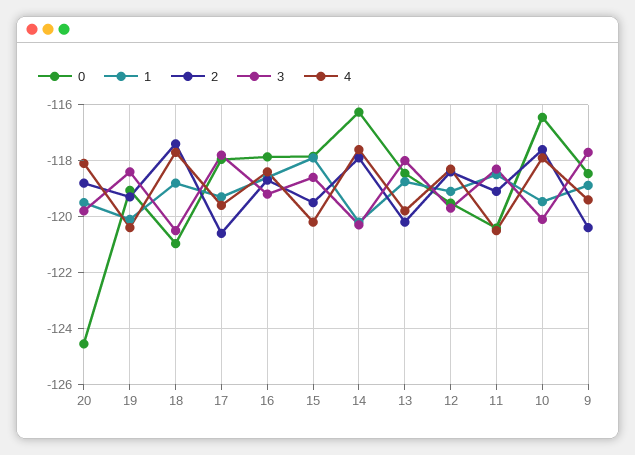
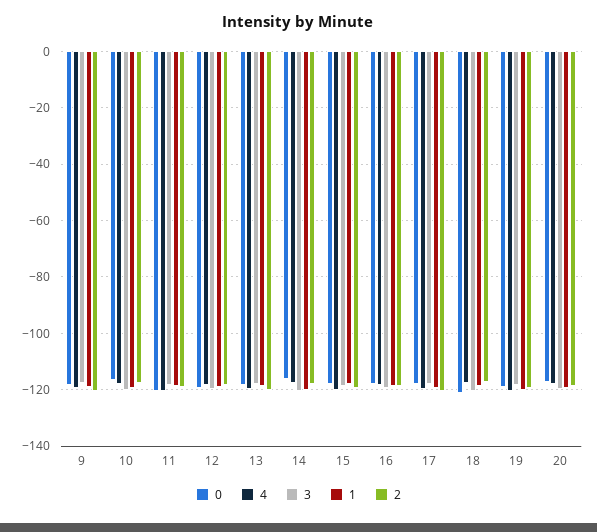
  {
    "0": {
-     "20": -124.5,
+     "20": -117.5,
      "19": -119,
      "18": -121,
      "17": -118,
      "16": -117.75,
      "15": -117.75,
      "14": -116.25,
      "13": -118.5,
      "12": -119.5,
      "11": -120.5,
      "10": -116.5,
      "9": -118.5
    },
    "1": {
      "20": -119.5,
      "19": -120,
      "18": -118.75,
      "17": -119.25,
      "16": -118.5,
      "15": -118,
      "14": -120.25,
      "13": -118.75,
      "12": -119,
      "11": -118.5,
      "10": -119.5,
      "9": -119
    },
    "2": {
      "20": -118.75,
      "19": -119.25,
      "18": -117.5,
      "17": -120.5,
      "16": -118.75,
      "15": -119.5,
      "14": -118,
      "13": -120.25,
      "12": -118.5,
      "11": -119,
      "10": -117.5,
      "9": -120.5
    },
    "3": {
      "20": -119.75,
      "19": -118.5,
      "18": -120.5,
      "17": -117.75,
      "16": -119.25,
      "15": -118.5,
      "14": -120.25,
      "13": -118,
      "12": -119.75,
      "11": -118.25,
      "10": -120,
      "9": -117.75
    },
    "4": {
      "20": -118,
      "19": -120.5,
      "18": -117.75,
      "17": -119.5,
      "16": -118.5,
      "15": -120.25,
      "14": -117.5,
      "13": -119.75,
      "12": -118.25,
      "11": -120.5,
      "10": -118,
      "9": -119.5
    }
  }

